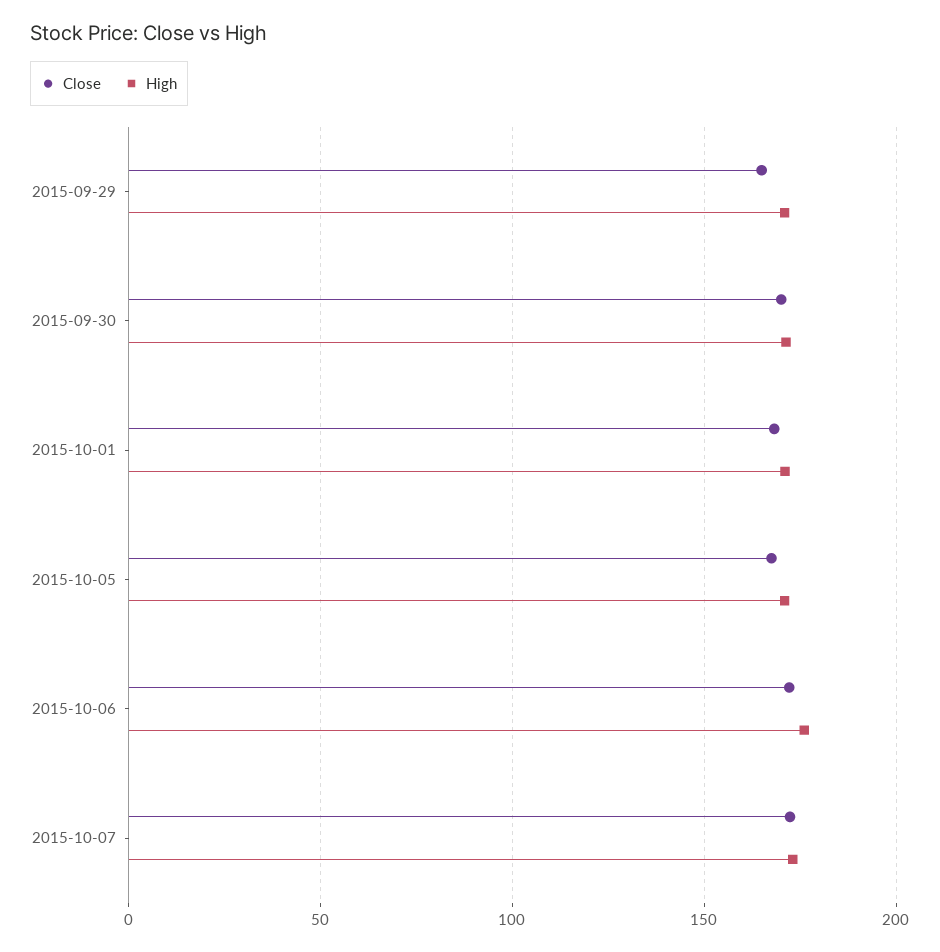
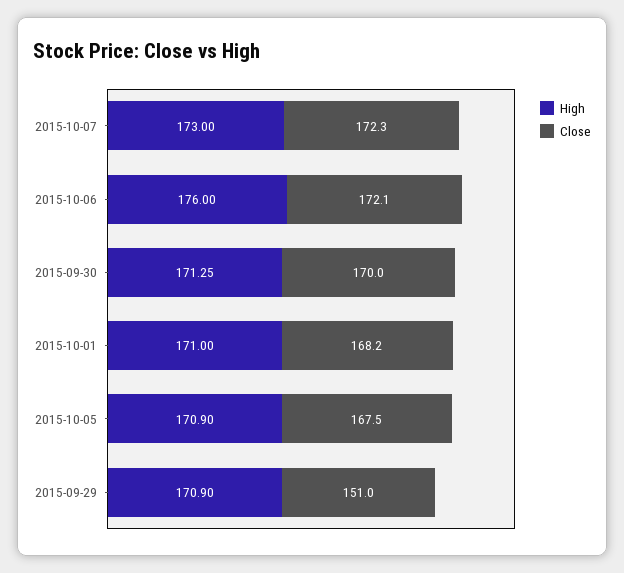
  {
    "Close": {
-     "2015-09-29": 165,
+     "2015-09-29": 151,
      "2015-09-30": 170,
      "2015-10-01": 168.2,
      "2015-10-05": 167.5,
      "2015-10-06": 172.1,
      "2015-10-07": 172.3
    },
    "High": {
      "2015-09-29": 170.9,
      "2015-09-30": 171.25,
      "2015-10-01": 171,
      "2015-10-05": 170.9,
      "2015-10-06": 176,
      "2015-10-07": 173
    }
  }

